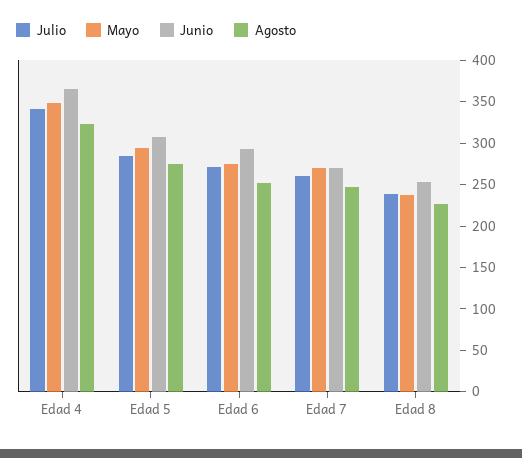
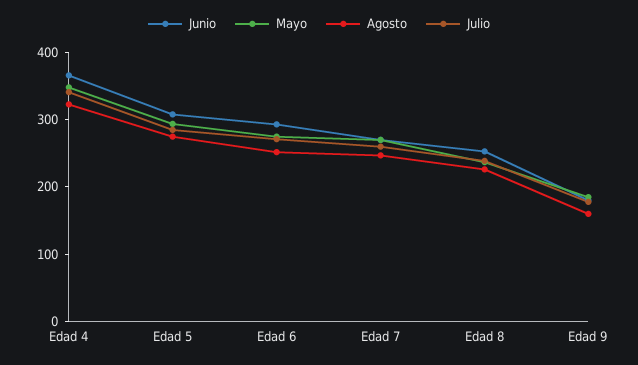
  {
    "Julio": {
      "Edad 4": 340,
      "Edad 5": 290,
      "Edad 6": 270,
      "Edad 7": 260,
-     "Edad 8": 240
+     "Edad 8": 240,
+     "Edad 9": 180
    },
    "Mayo": {
      "Edad 4": 350,
      "Edad 5": 290,
      "Edad 6": 280,
      "Edad 7": 270,
-     "Edad 8": 240
+     "Edad 8": 240,
+     "Edad 9": 180
    },
    "Junio": {
      "Edad 4": 370,
      "Edad 5": 310,
      "Edad 6": 290,
      "Edad 7": 270,
-     "Edad 8": 250
+     "Edad 8": 250,
+     "Edad 9": 180
    },
    "Agosto": {
      "Edad 4": 320,
      "Edad 5": 280,
      "Edad 6": 250,
      "Edad 7": 250,
-     "Edad 8": 230
+     "Edad 8": 230,
+     "Edad 9": 160
    }
  }

